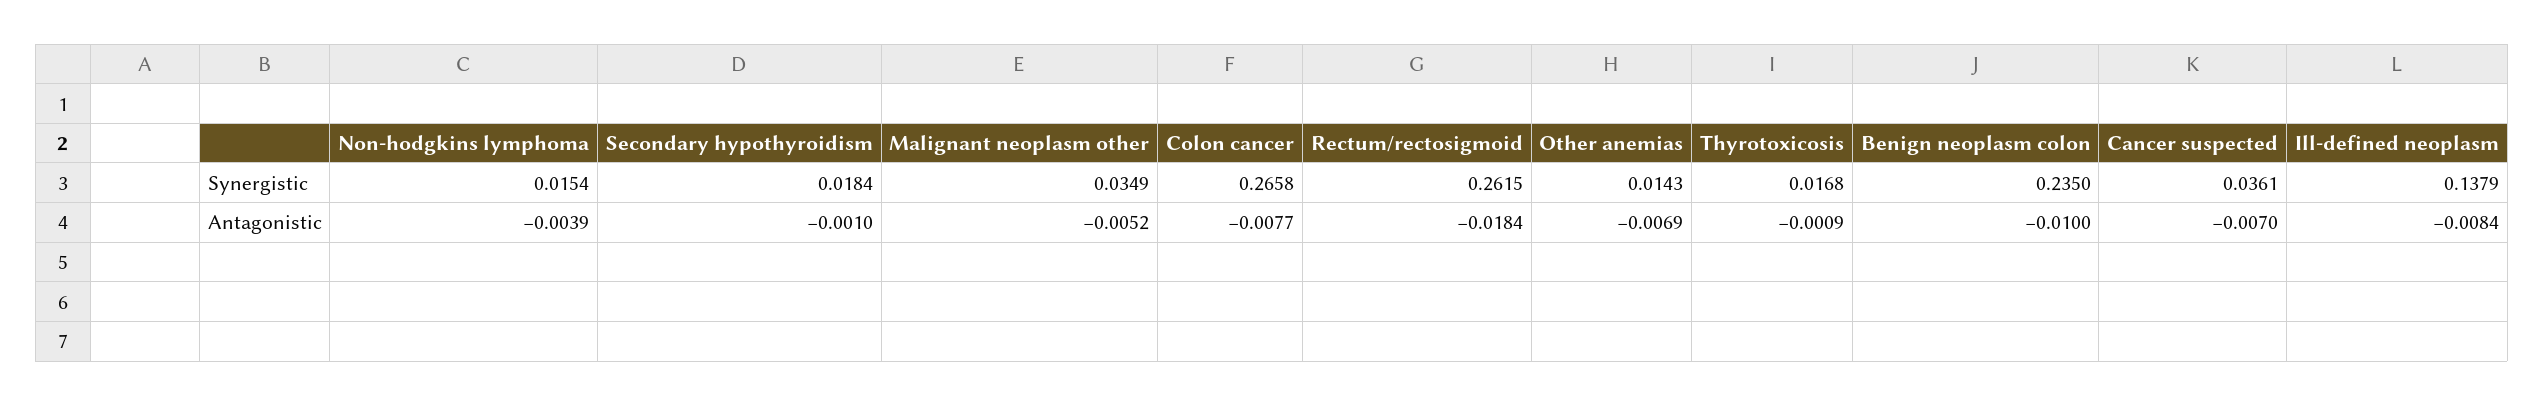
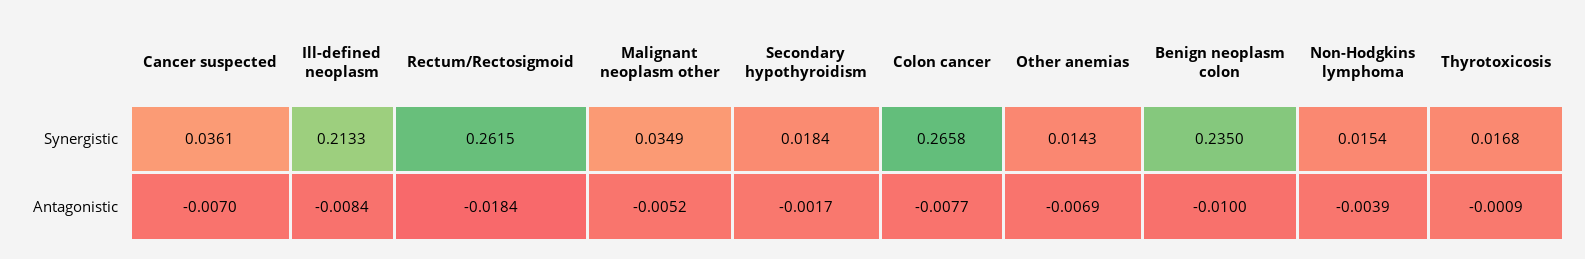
  {
    "Non-hodgkins lymphoma": {
      "Synergistic": 0.0154,
      "Antagonistic": -0.0039
    },
    "Secondary hypothyroidism": {
      "Synergistic": 0.0184,
-     "Antagonistic": -0.001
+     "Antagonistic": -0.0017
    },
    "Malignant neoplasm other": {
      "Synergistic": 0.0349,
      "Antagonistic": -0.0052
    },
    "Colon cancer": {
      "Synergistic": 0.2658,
      "Antagonistic": -0.0077
    },
    "Rectum/rectosigmoid": {
      "Synergistic": 0.2615,
      "Antagonistic": -0.0184
    },
    "Other anemias": {
      "Synergistic": 0.0143,
      "Antagonistic": -0.0069
    },
    "Thyrotoxicosis": {
      "Synergistic": 0.0168,
      "Antagonistic": -0.0009
    },
    "Benign neoplasm colon": {
      "Synergistic": 0.235,
      "Antagonistic": -0.01
    },
    "Cancer suspected": {
      "Synergistic": 0.0361,
      "Antagonistic": -0.007
    },
    "Ill-defined neoplasm": {
-     "Synergistic": 0.1379,
+     "Synergistic": 0.2133,
      "Antagonistic": -0.0084
    }
  }

